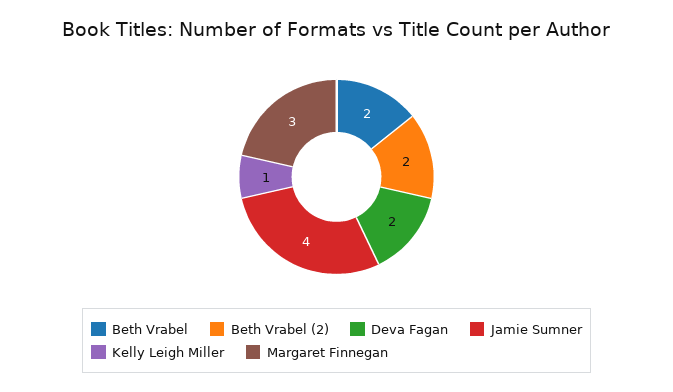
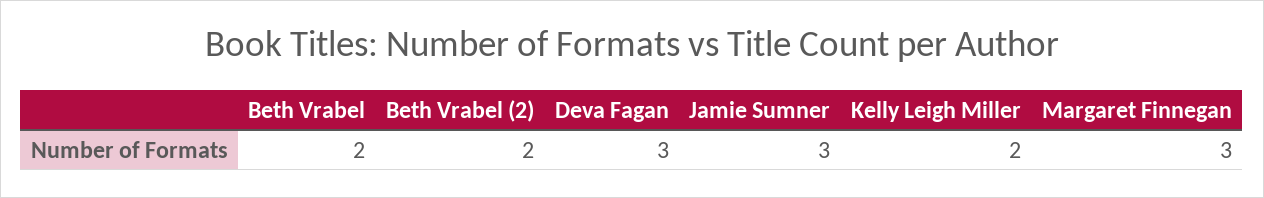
  {
    "Beth Vrabel": 2,
    "Beth Vrabel (2)": 2,
-   "Deva Fagan": 2,
+   "Deva Fagan": 3,
-   "Jamie Sumner": 4,
+   "Jamie Sumner": 3,
-   "Kelly Leigh Miller": 1,
+   "Kelly Leigh Miller": 2,
    "Margaret Finnegan": 3
  }

